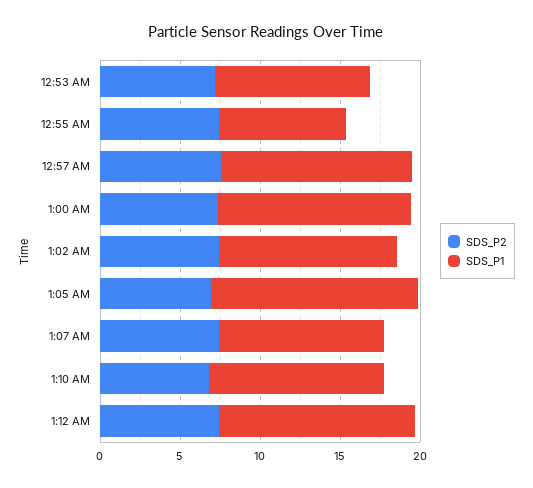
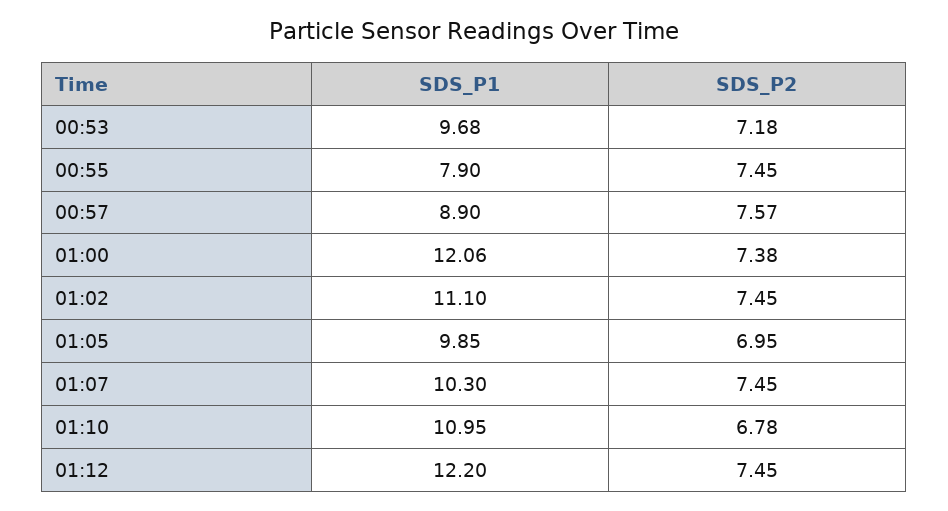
  {
    "SDS_P2": {
      "12:53 AM": 7.18,
      "12:55 AM": 7.45,
      "12:57 AM": 7.57,
      "1:00 AM": 7.38,
      "1:02 AM": 7.45,
      "1:05 AM": 6.95,
      "1:07 AM": 7.45,
      "1:10 AM": 6.78,
      "1:12 AM": 7.45
    },
    "SDS_P1": {
      "12:53 AM": 9.68,
      "12:55 AM": 7.9,
-     "12:57 AM": 12,
+     "12:57 AM": 8.9,
      "1:00 AM": 12.06,
      "1:02 AM": 11.1,
-     "1:05 AM": 13,
+     "1:05 AM": 9.85,
      "1:07 AM": 10.3,
      "1:10 AM": 10.95,
      "1:12 AM": 12.2
    }
  }

